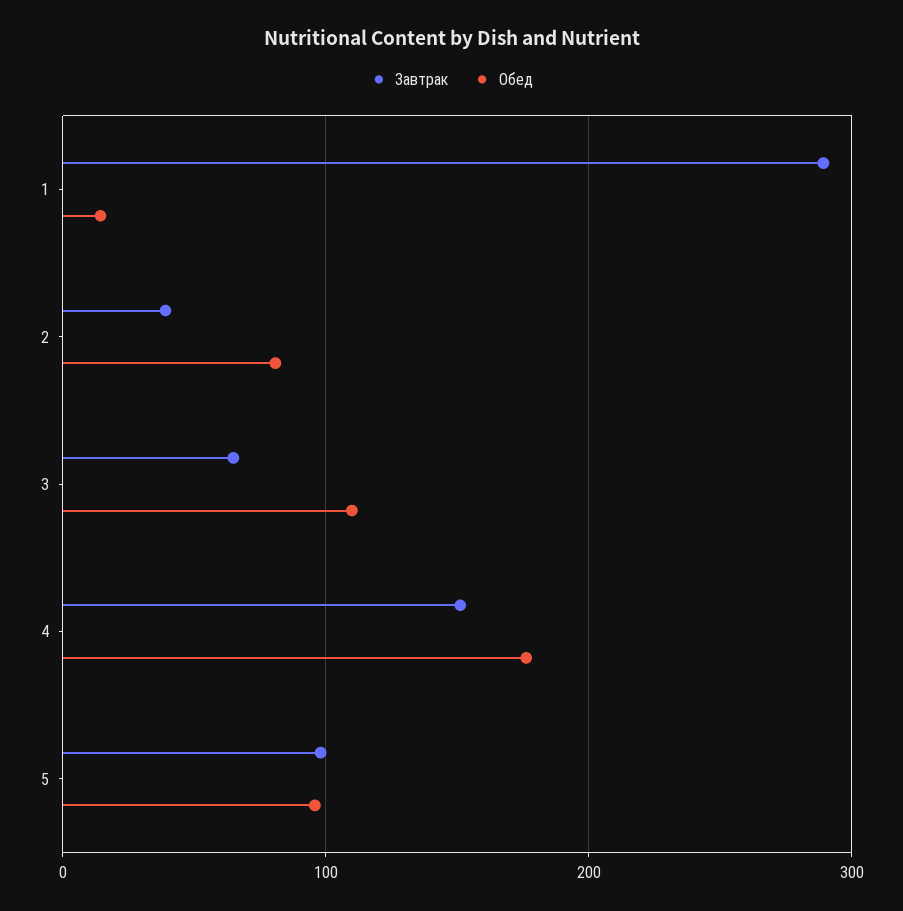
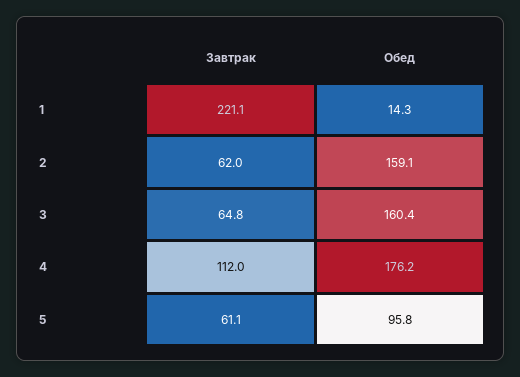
  {
    "Завтрак": {
-     "1": 290,
+     "1": 221.1,
-     "2": 40,
+     "2": 62,
      "3": 64.8,
-     "4": 150,
+     "4": 112,
-     "5": 100
+     "5": 61.1
    },
    "Обед": {
      "1": 14.3,
-     "2": 80,
+     "2": 159.1,
-     "3": 110,
+     "3": 160.4,
      "4": 176.2,
      "5": 95.8
    }
  }

